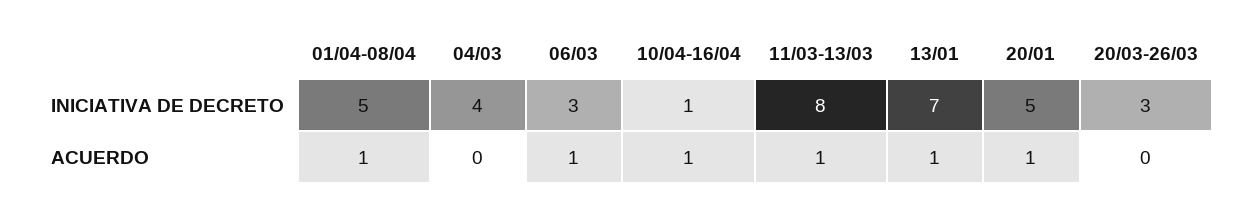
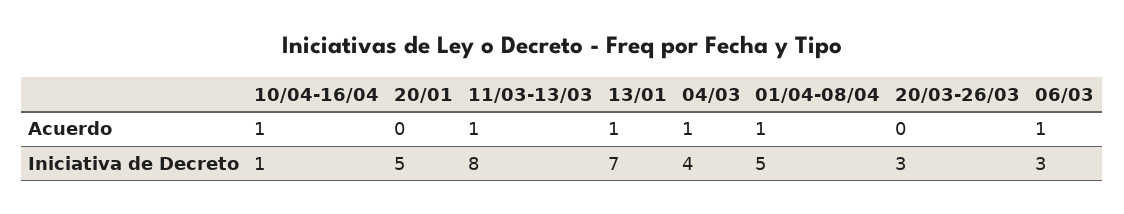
  {
    "01/04-08/04": {
      "INICIATIVA DE DECRETO": 5,
      "ACUERDO": 1
    },
    "04/03": {
      "INICIATIVA DE DECRETO": 4,
-     "ACUERDO": 0
+     "ACUERDO": 1
    },
    "06/03": {
      "INICIATIVA DE DECRETO": 3,
      "ACUERDO": 1
    },
    "10/04-16/04": {
      "INICIATIVA DE DECRETO": 1,
      "ACUERDO": 1
    },
    "11/03-13/03": {
      "INICIATIVA DE DECRETO": 8,
      "ACUERDO": 1
    },
    "13/01": {
      "INICIATIVA DE DECRETO": 7,
      "ACUERDO": 1
    },
    "20/01": {
      "INICIATIVA DE DECRETO": 5,
-     "ACUERDO": 1
+     "ACUERDO": 0
    },
    "20/03-26/03": {
      "INICIATIVA DE DECRETO": 3,
      "ACUERDO": 0
    }
  }

